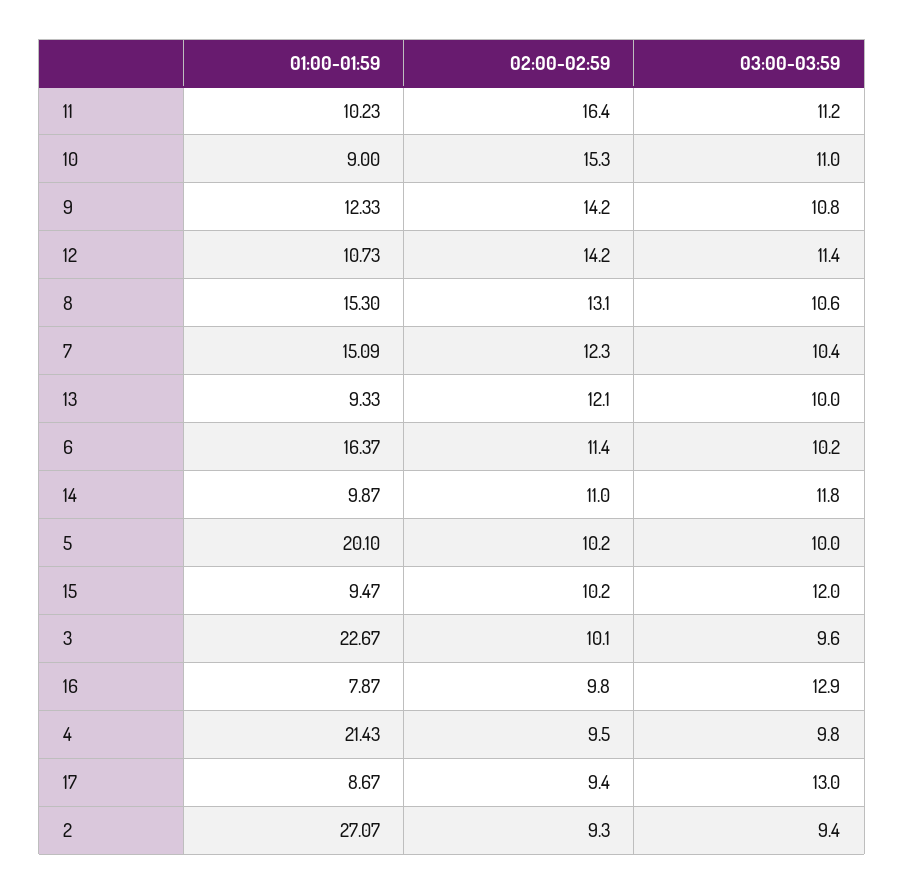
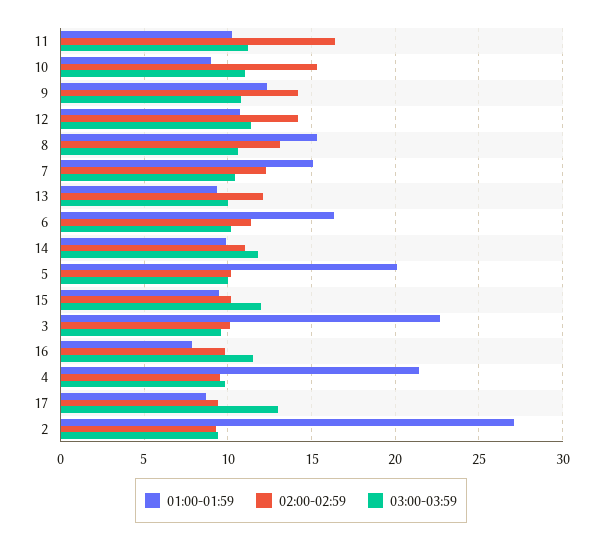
  {
    "01:00-01:59": {
      "11": 10.23,
      "10": 9,
      "9": 12.33,
      "12": 10.73,
      "8": 15.3,
      "7": 15.09,
      "13": 9.33,
      "6": 16.37,
      "14": 9.87,
      "5": 20.1,
      "15": 9.47,
      "3": 22.67,
      "16": 7.87,
      "4": 21.43,
      "17": 8.67,
      "2": 27.07
    },
    "02:00-02:59": {
      "11": 16.4,
      "10": 15.3,
      "9": 14.2,
      "12": 14.2,
      "8": 13.1,
      "7": 12.3,
      "13": 12.1,
      "6": 11.4,
      "14": 11,
      "5": 10.2,
      "15": 10.2,
      "3": 10.1,
      "16": 9.8,
      "4": 9.5,
      "17": 9.4,
      "2": 9.3
    },
    "03:00-03:59": {
      "11": 11.2,
      "10": 11,
      "9": 10.8,
      "12": 11.4,
      "8": 10.6,
      "7": 10.4,
      "13": 10,
      "6": 10.2,
      "14": 11.8,
      "5": 10,
      "15": 12,
      "3": 9.6,
-     "16": 12.9,
+     "16": 11.5,
      "4": 9.8,
      "17": 13,
      "2": 9.4
    }
  }

